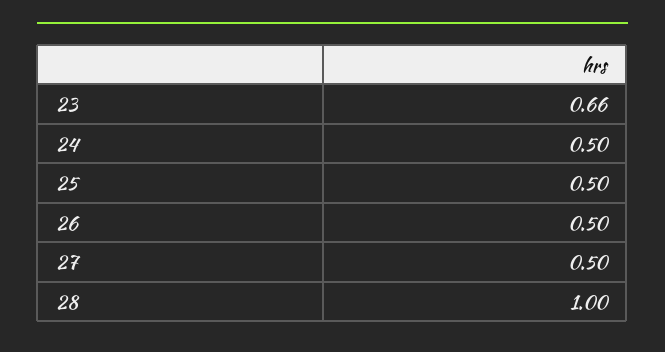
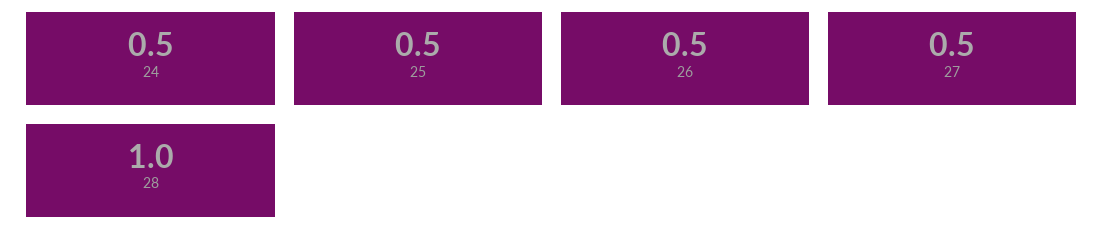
  {
-   "23": 0.66,
    "24": 0.5,
    "25": 0.5,
    "26": 0.5,
    "27": 0.5,
    "28": 1
  }

